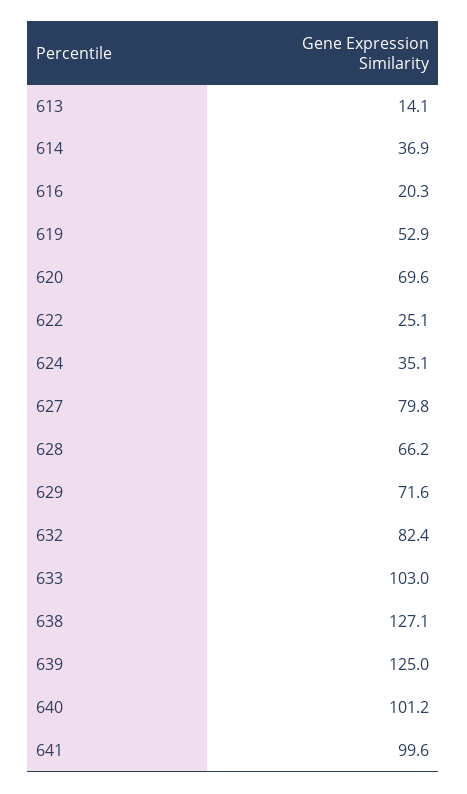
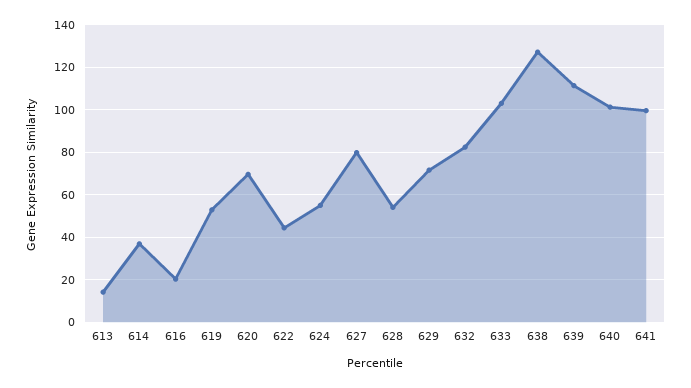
  {
    "613": 14.1,
    "614": 36.9,
    "616": 20.3,
    "619": 52.9,
    "620": 69.6,
-   "622": 25.1,
+   "622": 45,
-   "624": 35.1,
+   "624": 55,
    "627": 79.8,
-   "628": 66.2,
+   "628": 55,
    "629": 71.6,
    "632": 82.4,
    "633": 103,
    "638": 127.1,
-   "639": 125,
+   "639": 110,
    "640": 101.2,
    "641": 99.6
  }

